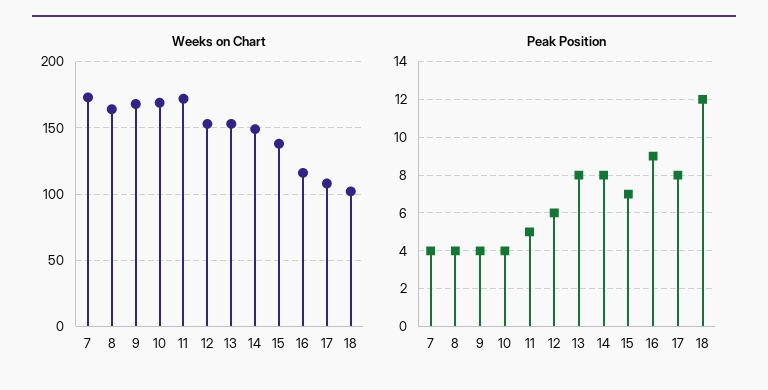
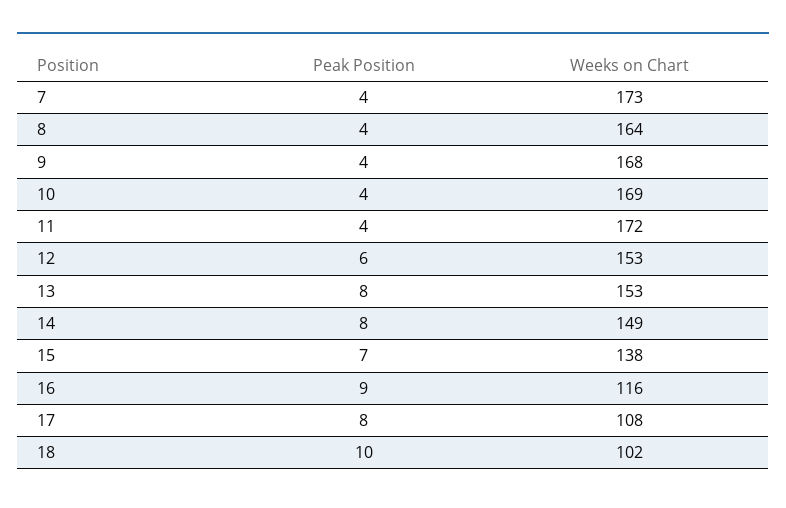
  {
    "Weeks on Chart": {
      "7": 173,
      "8": 164,
      "9": 168,
      "10": 169,
      "11": 172,
      "12": 153,
      "13": 153,
      "14": 149,
      "15": 138,
      "16": 116,
      "17": 108,
      "18": 102
    },
    "Peak Position": {
      "7": 4,
      "8": 4,
      "9": 4,
      "10": 4,
-     "11": 5,
+     "11": 4,
      "12": 6,
      "13": 8,
      "14": 8,
      "15": 7,
      "16": 9,
      "17": 8,
-     "18": 12
+     "18": 10
    }
  }

